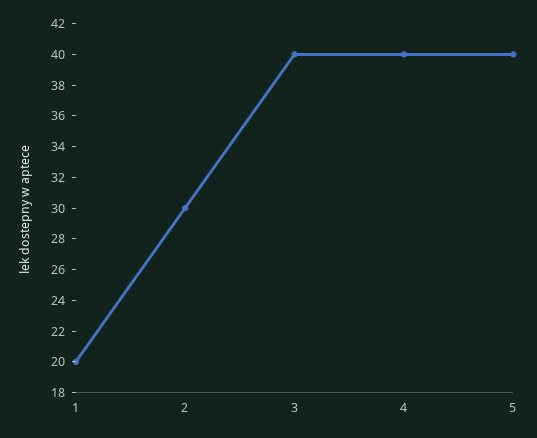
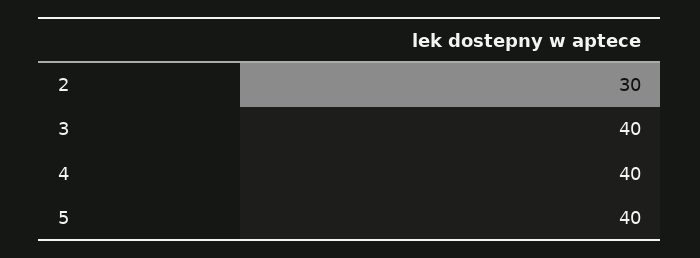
  {
-   "1": 20,
    "2": 30,
    "3": 40,
    "4": 40,
    "5": 40
  }

